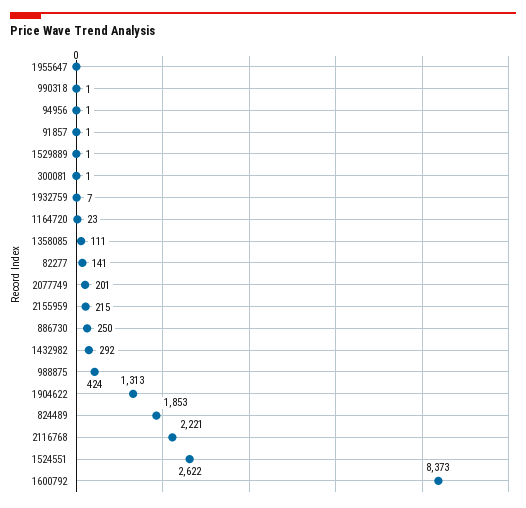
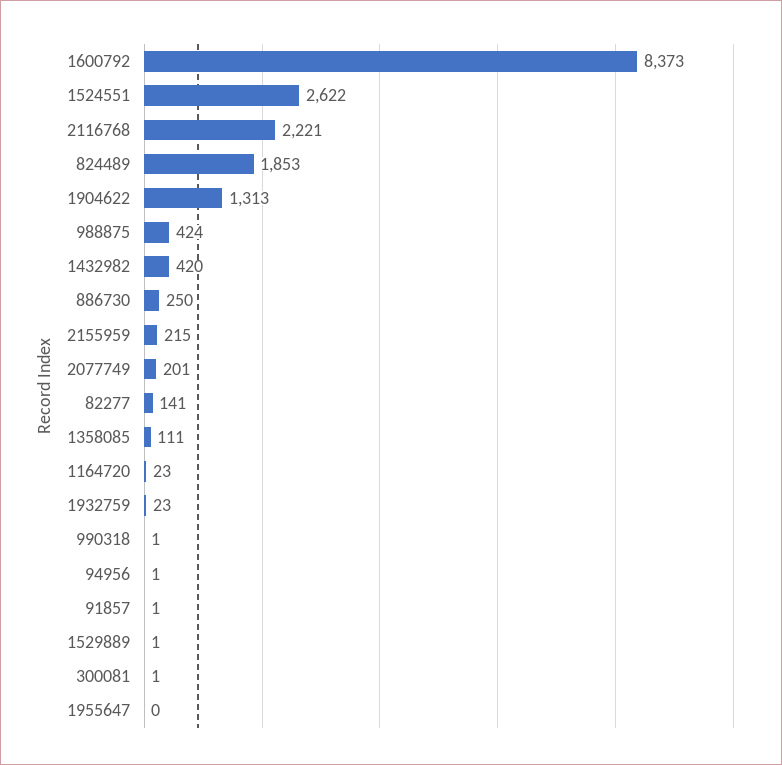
  {
    "1955647": 0,
    "990318": 1,
    "94956": 1,
    "91857": 1,
    "1529889": 1,
    "300081": 1,
-   "1932759": 7,
+   "1932759": 23,
    "1164720": 23,
    "1358085": 111,
    "82277": 141,
    "2077749": 201,
    "2155959": 215,
    "886730": 250,
-   "1432982": 292,
+   "1432982": 420,
    "988875": 424,
    "1904622": 1313,
    "824489": 1853,
    "2116768": 2221,
    "1524551": 2622,
    "1600792": 8373
  }

